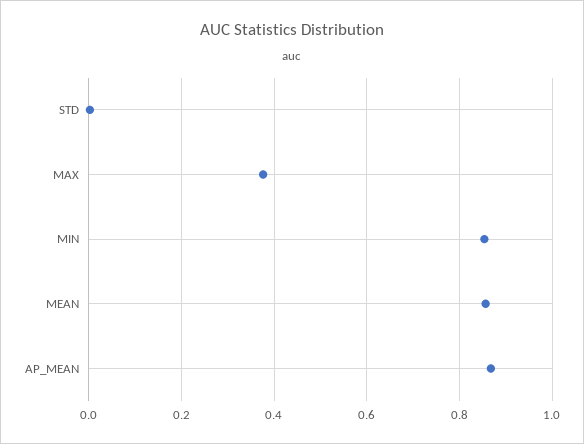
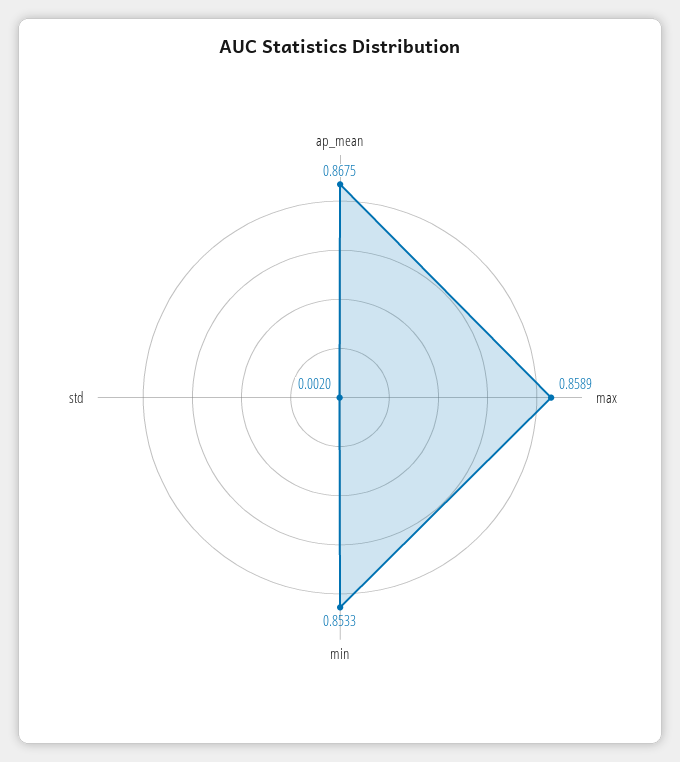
  {
    "STD": 0.002,
-   "MAX": 0.38,
+   "MAX": 0.8589,
    "MIN": 0.8533,
-   "MEAN": 0.86,
    "AP_MEAN": 0.8675
  }

